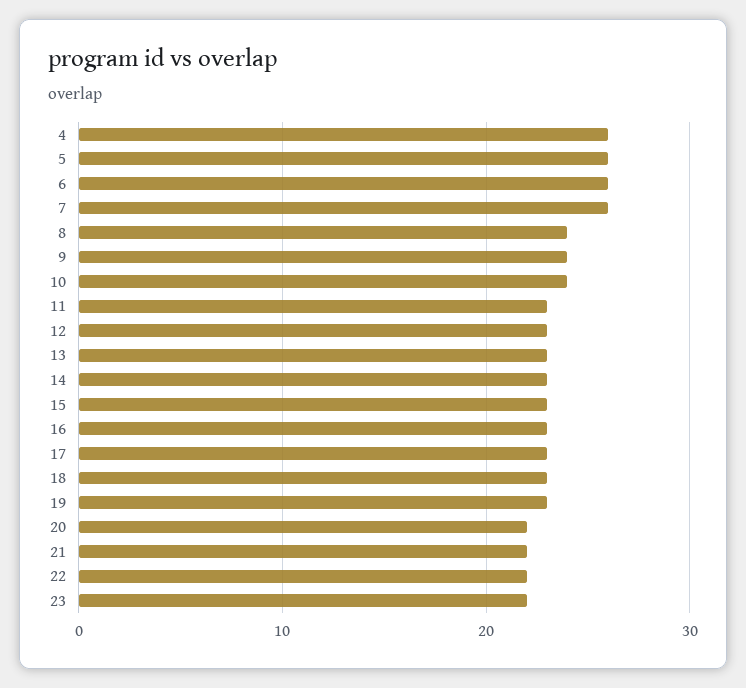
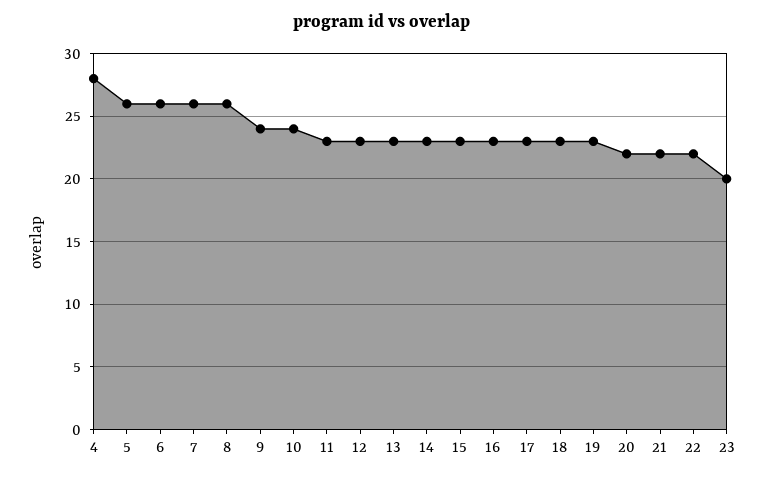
  {
-   "4": 26,
+   "4": 28,
    "5": 26,
    "6": 26,
    "7": 26,
-   "8": 24,
+   "8": 26,
    "9": 24,
    "10": 24,
    "11": 23,
    "12": 23,
    "13": 23,
    "14": 23,
    "15": 23,
    "16": 23,
    "17": 23,
    "18": 23,
    "19": 23,
    "20": 22,
    "21": 22,
    "22": 22,
-   "23": 22
+   "23": 20
  }

